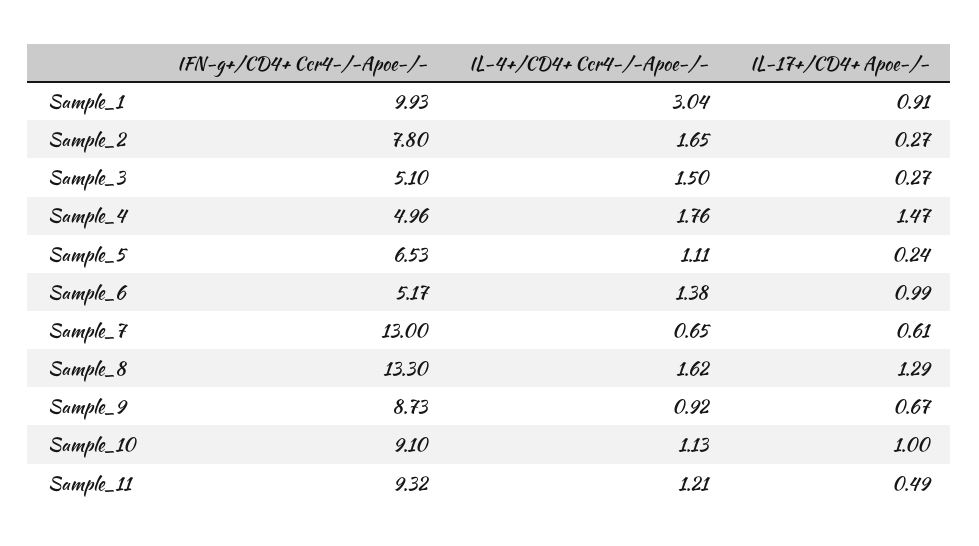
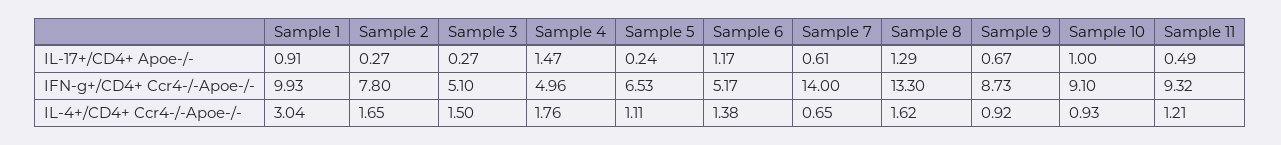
  {
    "IFN-g+/CD4+ Ccr4-/-Apoe-/-": {
      "Sample_1": 9.93,
      "Sample_2": 7.8,
      "Sample_3": 5.1,
      "Sample_4": 4.96,
      "Sample_5": 6.53,
      "Sample_6": 5.17,
-     "Sample_7": 13,
+     "Sample_7": 14,
      "Sample_8": 13.3,
      "Sample_9": 8.73,
      "Sample_10": 9.1,
      "Sample_11": 9.32
    },
    "IL-4+/CD4+ Ccr4-/-Apoe-/-": {
      "Sample_1": 3.04,
      "Sample_2": 1.65,
      "Sample_3": 1.5,
      "Sample_4": 1.76,
      "Sample_5": 1.11,
      "Sample_6": 1.38,
      "Sample_7": 0.65,
      "Sample_8": 1.62,
      "Sample_9": 0.92,
-     "Sample_10": 1.13,
+     "Sample_10": 0.93,
      "Sample_11": 1.21
    },
    "IL-17+/CD4+ Apoe-/-": {
      "Sample_1": 0.91,
      "Sample_2": 0.27,
      "Sample_3": 0.27,
      "Sample_4": 1.47,
      "Sample_5": 0.24,
-     "Sample_6": 0.99,
+     "Sample_6": 1.17,
      "Sample_7": 0.61,
      "Sample_8": 1.29,
      "Sample_9": 0.67,
      "Sample_10": 1,
      "Sample_11": 0.49
    }
  }

